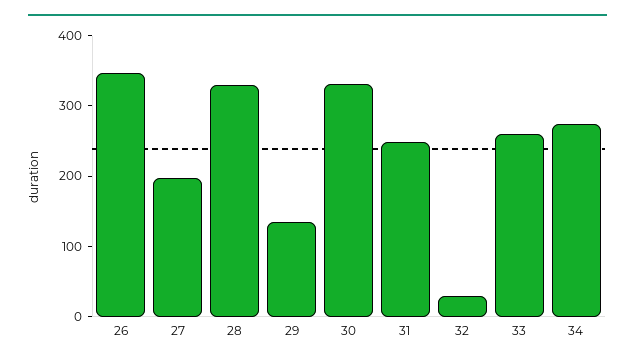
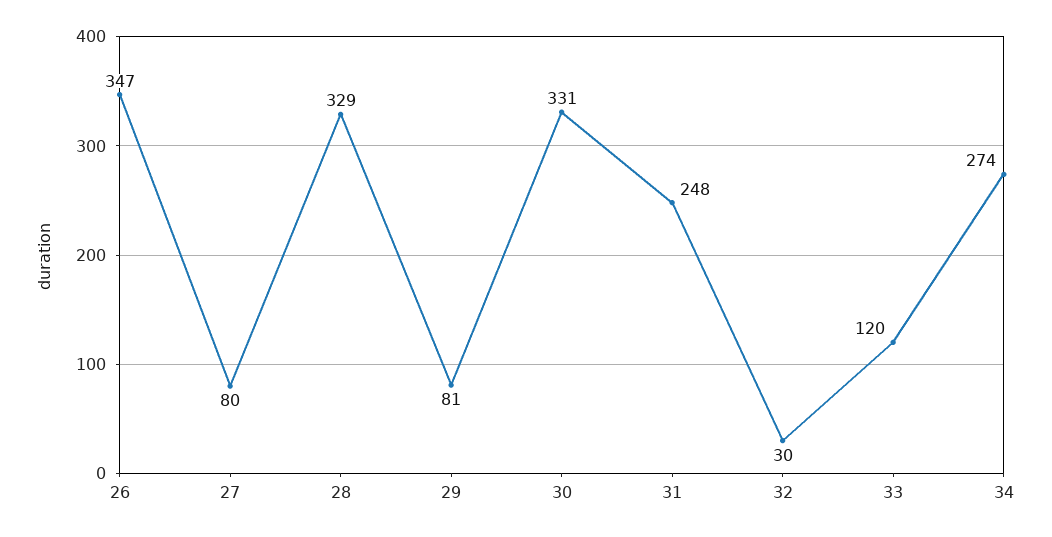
  {
    "26": 347,
-   "27": 200,
+   "27": 80,
    "28": 329,
-   "29": 140,
+   "29": 81,
    "30": 331,
    "31": 248,
    "32": 30,
-   "33": 260,
+   "33": 120,
    "34": 274
  }

